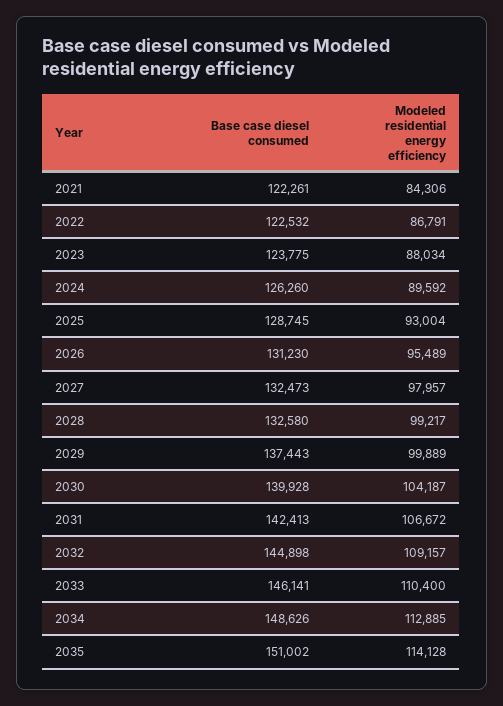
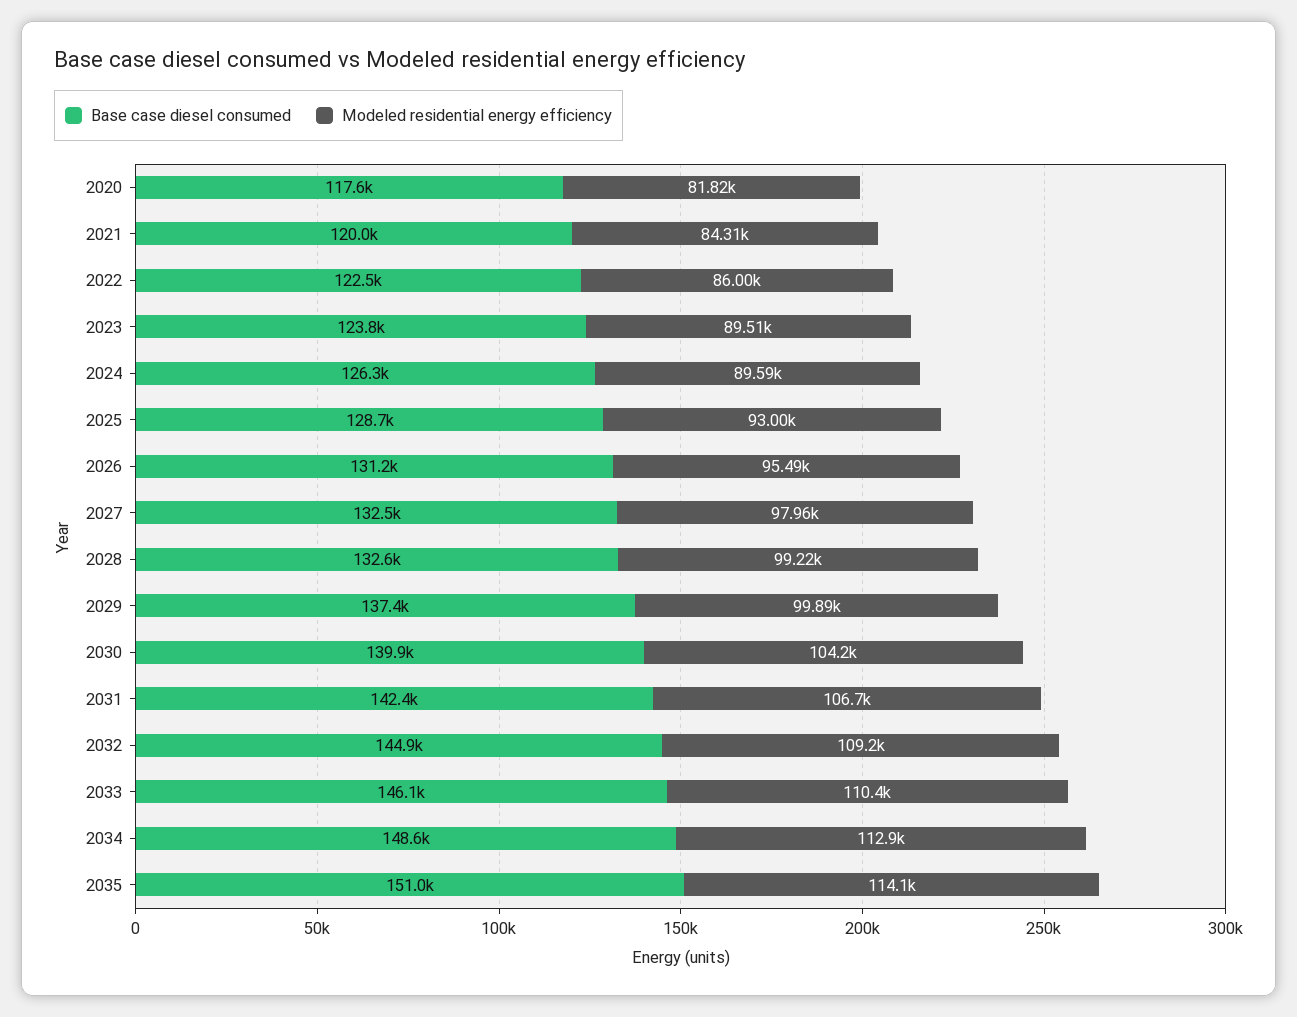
  {
    "Base case diesel consumed": {
-     "2021": 122261,
+     "2021": 120000,
      "2022": 122532,
      "2023": 123775,
      "2024": 126260,
      "2025": 128745,
      "2026": 131230,
      "2027": 132473,
      "2028": 132580,
      "2029": 137443,
      "2030": 139928,
      "2031": 142413,
      "2032": 144898,
      "2033": 146141,
      "2034": 148626,
-     "2035": 151002
+     "2035": 151002,
+     "2020": 117600
    },
    "Modeled residential energy efficiency": {
      "2021": 84306,
-     "2022": 86791,
+     "2022": 86000,
-     "2023": 88034,
+     "2023": 89510,
      "2024": 89592,
      "2025": 93004,
      "2026": 95489,
      "2027": 97957,
      "2028": 99217,
      "2029": 99889,
      "2030": 104187,
      "2031": 106672,
      "2032": 109157,
      "2033": 110400,
      "2034": 112885,
-     "2035": 114128
+     "2035": 114128,
+     "2020": 81820
    }
  }

